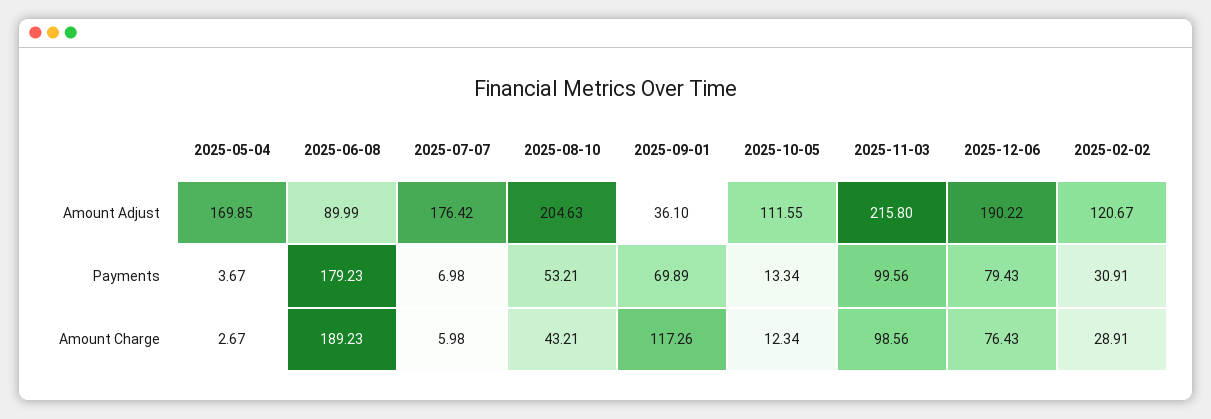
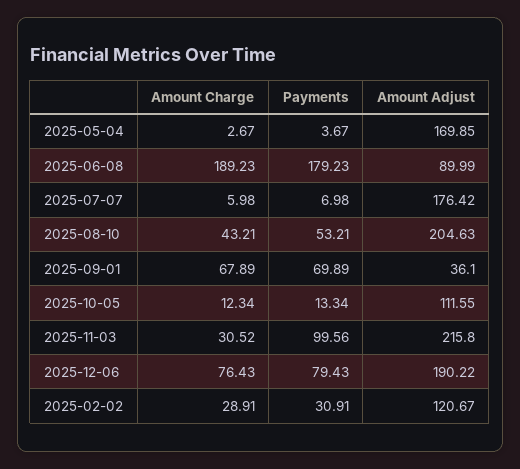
  {
    "2025-05-04": {
      "Amount Adjust": 169.85,
      "Payments": 3.67,
      "Amount Charge": 2.67
    },
    "2025-06-08": {
      "Amount Adjust": 89.99,
      "Payments": 179.23,
      "Amount Charge": 189.23
    },
    "2025-07-07": {
      "Amount Adjust": 176.42,
      "Payments": 6.98,
      "Amount Charge": 5.98
    },
    "2025-08-10": {
      "Amount Adjust": 204.63,
      "Payments": 53.21,
      "Amount Charge": 43.21
    },
    "2025-09-01": {
      "Amount Adjust": 36.1,
      "Payments": 69.89,
-     "Amount Charge": 117.26
+     "Amount Charge": 67.89
    },
    "2025-10-05": {
      "Amount Adjust": 111.55,
      "Payments": 13.34,
      "Amount Charge": 12.34
    },
    "2025-11-03": {
      "Amount Adjust": 215.8,
      "Payments": 99.56,
-     "Amount Charge": 98.56
+     "Amount Charge": 30.52
    },
    "2025-12-06": {
      "Amount Adjust": 190.22,
      "Payments": 79.43,
      "Amount Charge": 76.43
    },
    "2025-02-02": {
      "Amount Adjust": 120.67,
      "Payments": 30.91,
      "Amount Charge": 28.91
    }
  }

